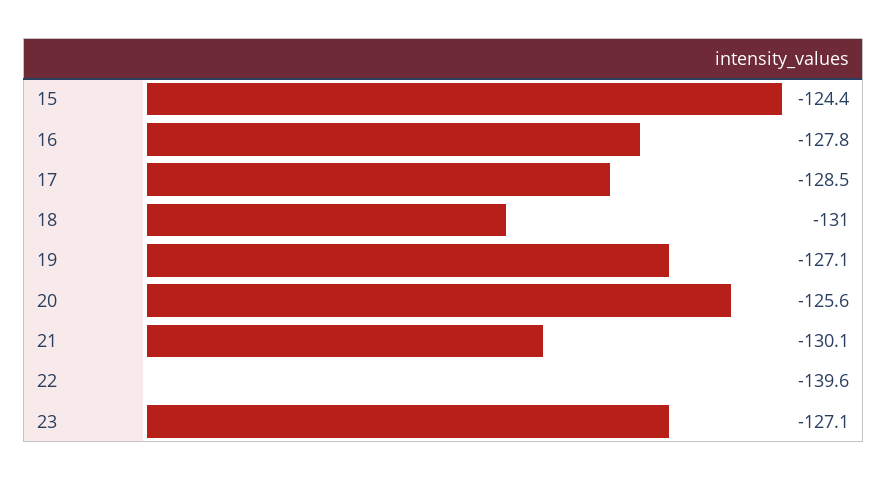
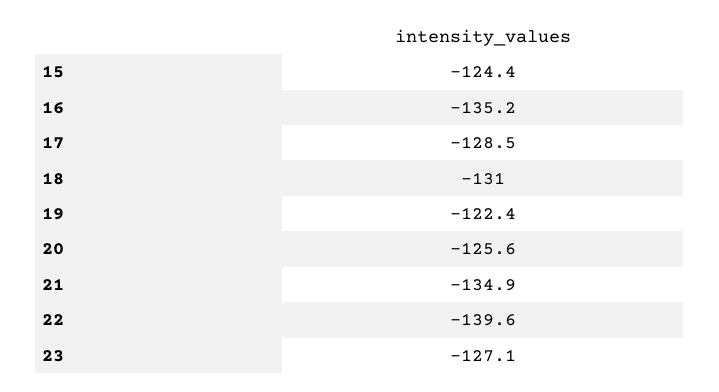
  {
    "15": -124.4,
-   "16": -127.8,
+   "16": -135.2,
    "17": -128.5,
    "18": -131,
-   "19": -127.1,
+   "19": -122.4,
    "20": -125.6,
-   "21": -130.1,
+   "21": -134.9,
    "22": -139.6,
    "23": -127.1
  }

